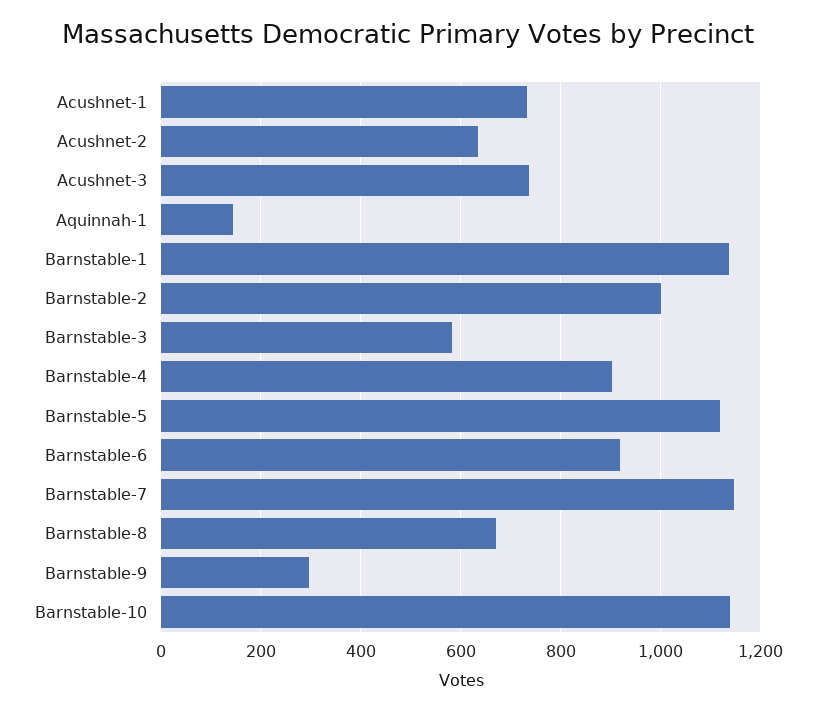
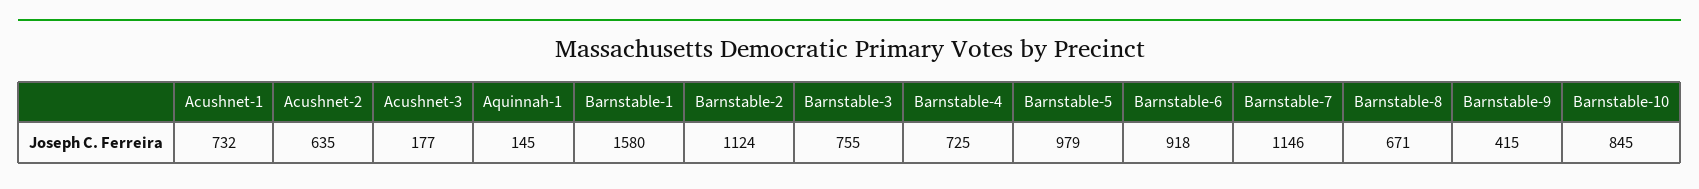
  {
    "Acushnet-1": 732,
    "Acushnet-2": 635,
-   "Acushnet-3": 740,
+   "Acushnet-3": 177,
    "Aquinnah-1": 145,
-   "Barnstable-1": 1140,
+   "Barnstable-1": 1580,
-   "Barnstable-2": 1000,
+   "Barnstable-2": 1124,
-   "Barnstable-3": 580,
+   "Barnstable-3": 755,
-   "Barnstable-4": 900,
+   "Barnstable-4": 725,
-   "Barnstable-5": 1120,
+   "Barnstable-5": 979,
    "Barnstable-6": 918,
    "Barnstable-7": 1146,
    "Barnstable-8": 671,
-   "Barnstable-9": 300,
+   "Barnstable-9": 415,
-   "Barnstable-10": 1140
+   "Barnstable-10": 845
  }

